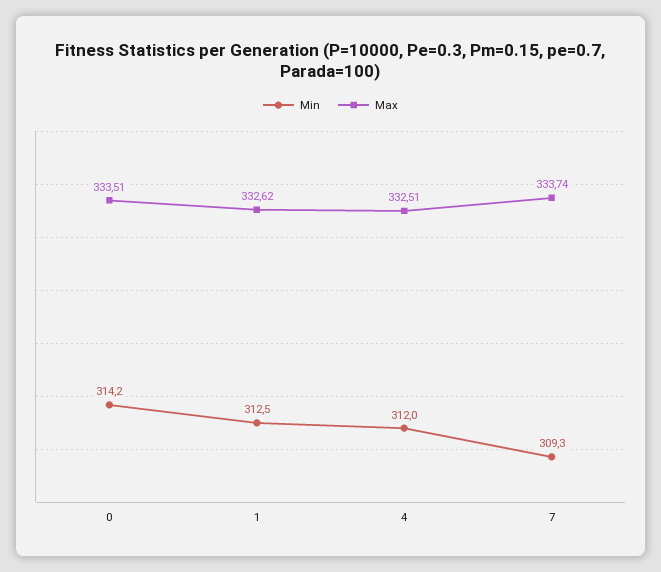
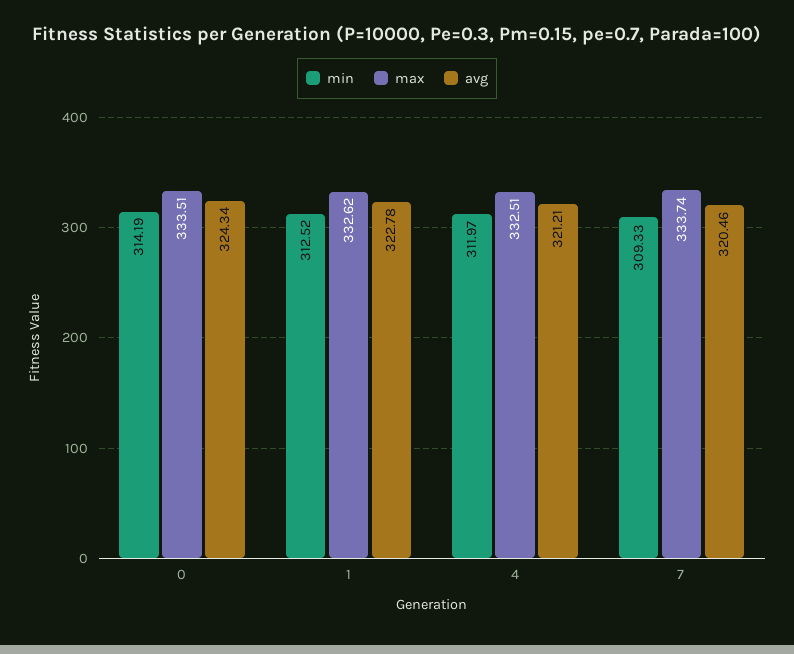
  {
    "Min": {
      "0": 314.19,
      "1": 312.52,
      "4": 311.97,
      "7": 309.33
    },
    "Max": {
      "0": 333.51,
      "1": 332.62,
      "4": 332.51,
      "7": 333.74
-   }
+   },
+   "avg": {
+     "0": 324.34,
+     "1": 322.78,
+     "4": 321.21,
+     "7": 320.46
+   }
  }

